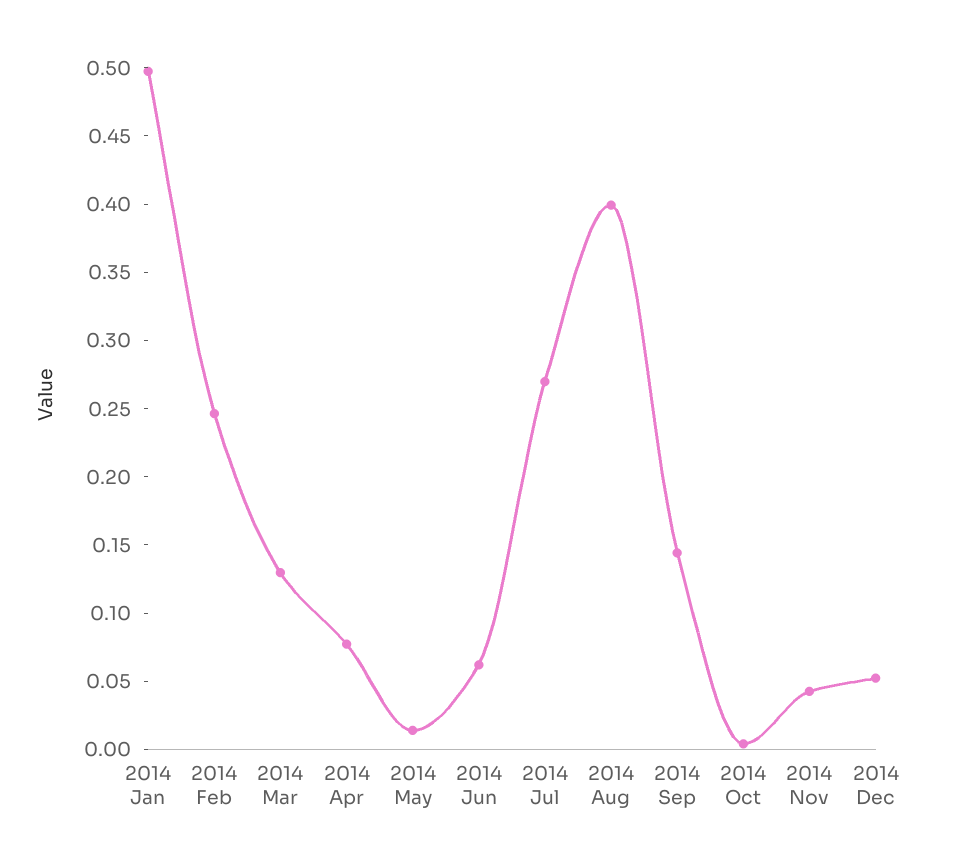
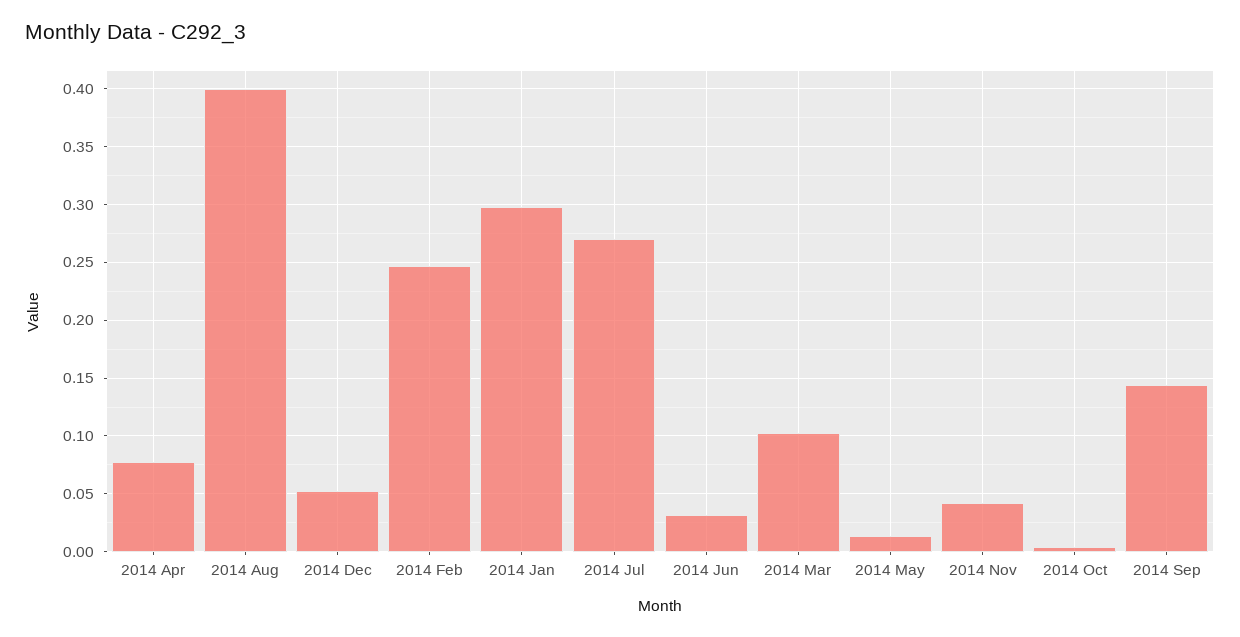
  {
-   "2014 Jan": 0.5,
+   "2014 Jan": 0.3,
    "2014 Feb": 0.25,
-   "2014 Mar": 0.13,
+   "2014 Mar": 0.1,
    "2014 Apr": 0.08,
    "2014 May": 0.01,
-   "2014 Jun": 0.06,
+   "2014 Jun": 0.03,
    "2014 Jul": 0.27,
    "2014 Aug": 0.4,
    "2014 Sep": 0.14,
    "2014 Oct": 0,
    "2014 Nov": 0.04,
    "2014 Dec": 0.05
  }

